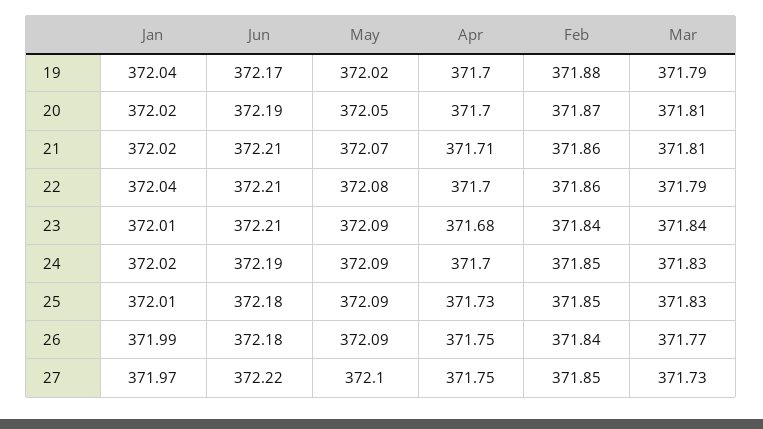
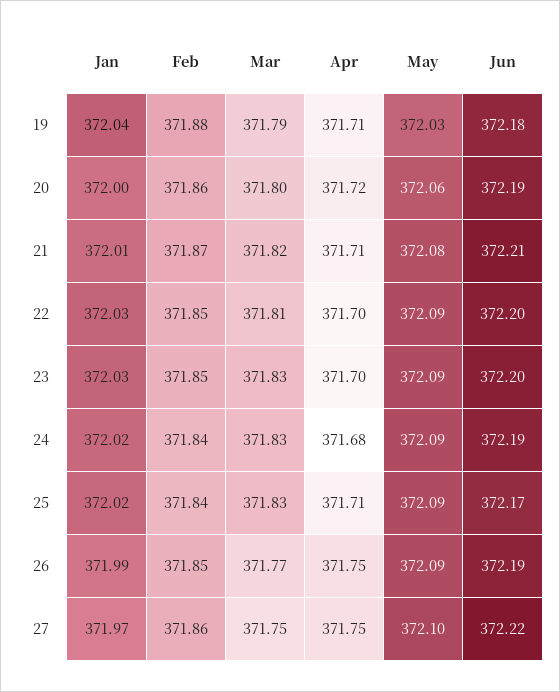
  {
    "Jan": {
      "19": 372.04,
-     "20": 372.02,
+     "20": 372,
-     "21": 372.02,
+     "21": 372.01,
-     "22": 372.04,
+     "22": 372.03,
-     "23": 372.01,
+     "23": 372.03,
      "24": 372.02,
-     "25": 372.01,
+     "25": 372.02,
      "26": 371.99,
      "27": 371.97
    },
    "Jun": {
-     "19": 372.17,
+     "19": 372.18,
      "20": 372.19,
      "21": 372.21,
-     "22": 372.21,
+     "22": 372.2,
-     "23": 372.21,
+     "23": 372.2,
      "24": 372.19,
-     "25": 372.18,
+     "25": 372.17,
-     "26": 372.18,
+     "26": 372.19,
      "27": 372.22
    },
    "May": {
-     "19": 372.02,
+     "19": 372.03,
-     "20": 372.05,
+     "20": 372.06,
-     "21": 372.07,
+     "21": 372.08,
-     "22": 372.08,
+     "22": 372.09,
      "23": 372.09,
      "24": 372.09,
      "25": 372.09,
      "26": 372.09,
      "27": 372.1
    },
    "Apr": {
-     "19": 371.7,
+     "19": 371.71,
-     "20": 371.7,
+     "20": 371.72,
      "21": 371.71,
      "22": 371.7,
-     "23": 371.68,
+     "23": 371.7,
-     "24": 371.7,
+     "24": 371.68,
-     "25": 371.73,
+     "25": 371.71,
      "26": 371.75,
      "27": 371.75
    },
    "Feb": {
      "19": 371.88,
-     "20": 371.87,
+     "20": 371.86,
-     "21": 371.86,
+     "21": 371.87,
-     "22": 371.86,
+     "22": 371.85,
-     "23": 371.84,
+     "23": 371.85,
-     "24": 371.85,
+     "24": 371.84,
-     "25": 371.85,
+     "25": 371.84,
-     "26": 371.84,
+     "26": 371.85,
-     "27": 371.85
+     "27": 371.86
    },
    "Mar": {
      "19": 371.79,
-     "20": 371.81,
+     "20": 371.8,
-     "21": 371.81,
+     "21": 371.82,
-     "22": 371.79,
+     "22": 371.81,
-     "23": 371.84,
+     "23": 371.83,
      "24": 371.83,
      "25": 371.83,
      "26": 371.77,
-     "27": 371.73
+     "27": 371.75
    }
  }

